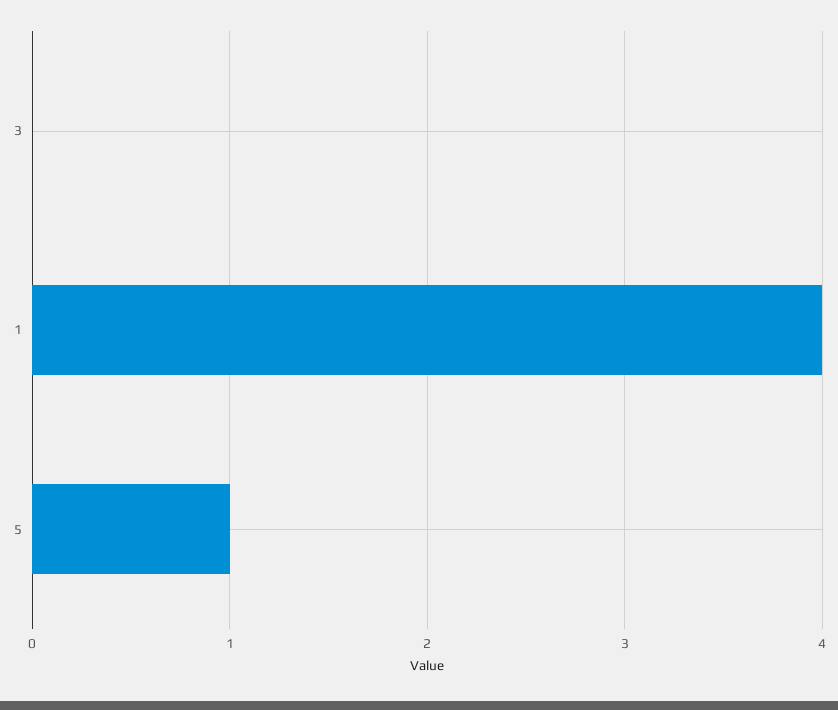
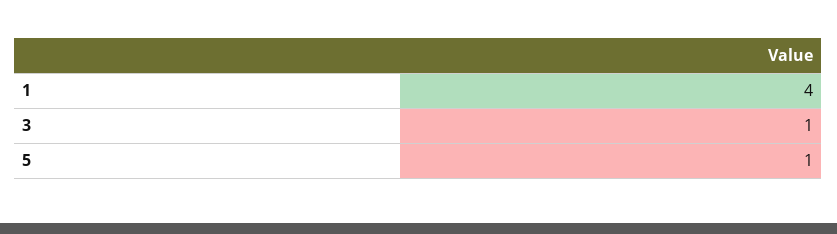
  {
-   "3": 0,
+   "3": 1,
    "1": 4,
    "5": 1
  }

